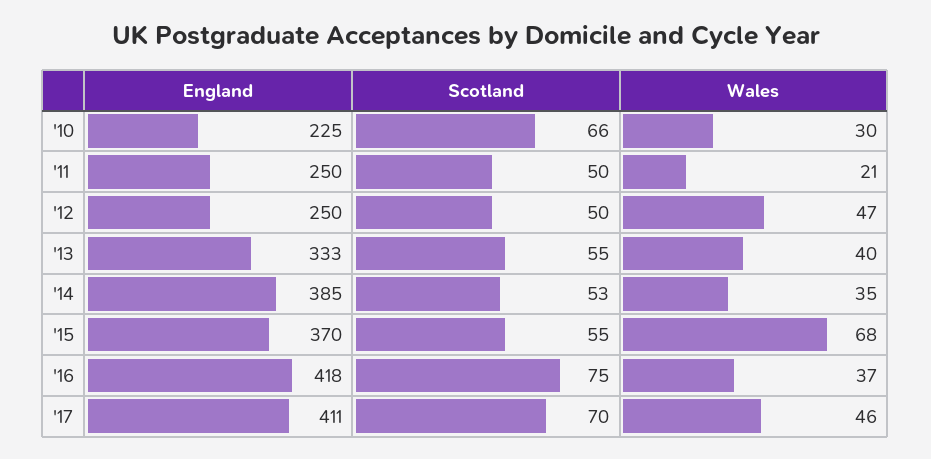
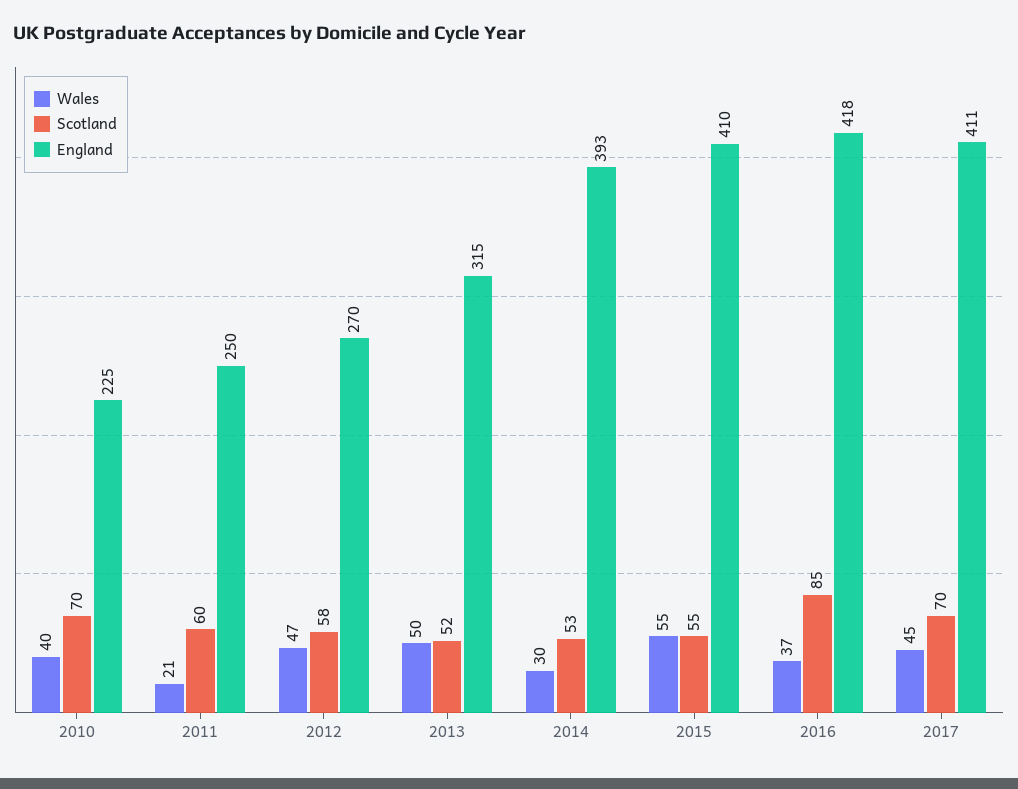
  {
    "England": {
      "'10": 225,
      "'11": 250,
-     "'12": 250,
+     "'12": 270,
-     "'13": 333,
+     "'13": 315,
-     "'14": 385,
+     "'14": 393,
-     "'15": 370,
+     "'15": 410,
      "'16": 418,
      "'17": 411
    },
    "Scotland": {
-     "'10": 66,
+     "'10": 70,
-     "'11": 50,
+     "'11": 60,
-     "'12": 50,
+     "'12": 58,
-     "'13": 55,
+     "'13": 52,
      "'14": 53,
      "'15": 55,
-     "'16": 75,
+     "'16": 85,
      "'17": 70
    },
    "Wales": {
-     "'10": 30,
+     "'10": 40,
      "'11": 21,
      "'12": 47,
-     "'13": 40,
+     "'13": 50,
-     "'14": 35,
+     "'14": 30,
-     "'15": 68,
+     "'15": 55,
      "'16": 37,
-     "'17": 46
+     "'17": 45
    }
  }

